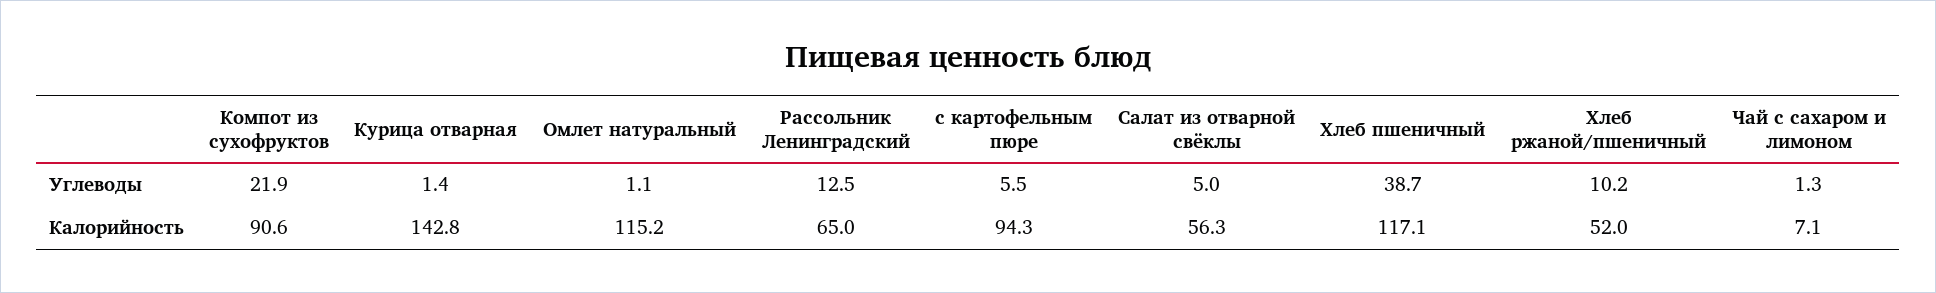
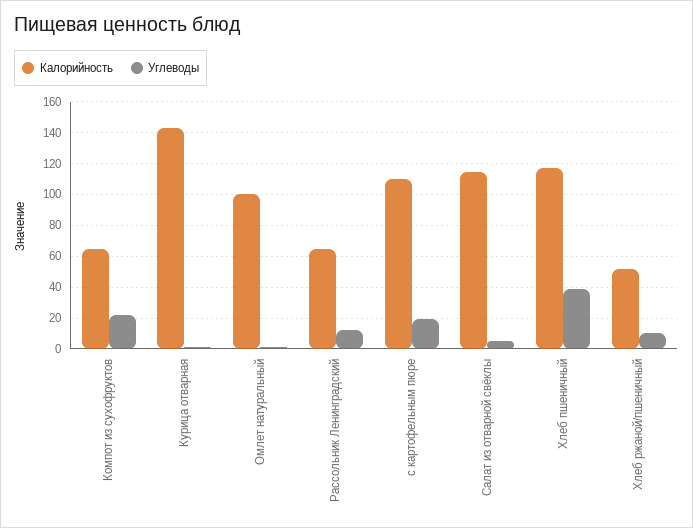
  {
    "Углеводы": {
      "Компот из сухофруктов": 21.9,
      "Курица отварная": 1.4,
      "Омлет натуральный": 1.1,
      "Рассольник Ленинградский": 12.5,
-     "с картофельным пюре": 5.5,
+     "с картофельным пюре": 20,
      "Салат из отварной свёклы": 5,
      "Хлеб пшеничный": 38.7,
-     "Хлеб ржаной/пшеничный": 10.2,
+     "Хлеб ржаной/пшеничный": 10.2
-     "Чай с сахаром и лимоном": 1.3
    },
    "Калорийность": {
-     "Компот из сухофруктов": 90.6,
+     "Компот из сухофруктов": 65,
      "Курица отварная": 142.8,
-     "Омлет натуральный": 115.2,
+     "Омлет натуральный": 100,
      "Рассольник Ленинградский": 65,
-     "с картофельным пюре": 94.3,
+     "с картофельным пюре": 110,
-     "Салат из отварной свёклы": 56.3,
+     "Салат из отварной свёклы": 115,
      "Хлеб пшеничный": 117.1,
-     "Хлеб ржаной/пшеничный": 52,
+     "Хлеб ржаной/пшеничный": 52
-     "Чай с сахаром и лимоном": 7.1
    }
  }

